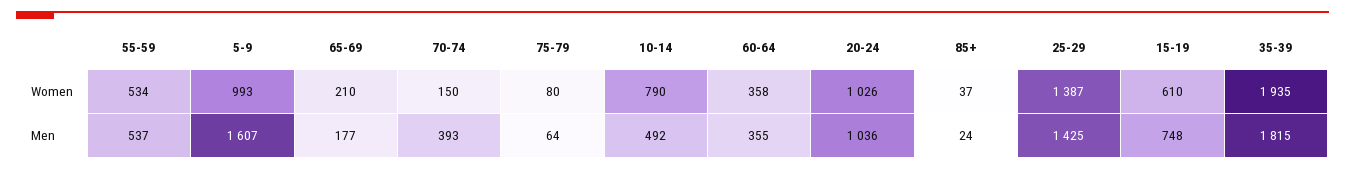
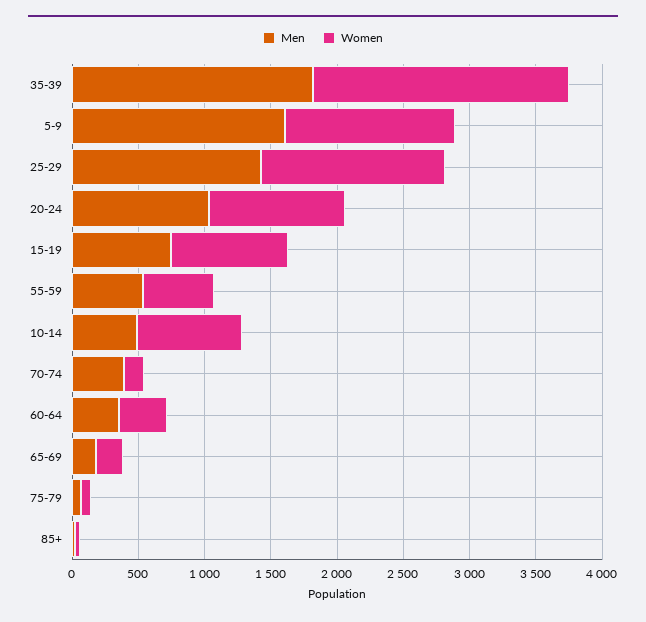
  {
    "Women": {
      "55-59": 534,
-     "5-9": 993,
+     "5-9": 1300,
      "65-69": 210,
      "70-74": 150,
      "75-79": 80,
      "10-14": 790,
      "60-64": 358,
      "20-24": 1026,
      "85+": 37,
      "25-29": 1387,
-     "15-19": 610,
+     "15-19": 900,
      "35-39": 1935
    },
    "Men": {
      "55-59": 537,
      "5-9": 1607,
      "65-69": 177,
      "70-74": 393,
      "75-79": 64,
      "10-14": 492,
      "60-64": 355,
      "20-24": 1036,
      "85+": 24,
      "25-29": 1425,
      "15-19": 748,
      "35-39": 1815
    }
  }

